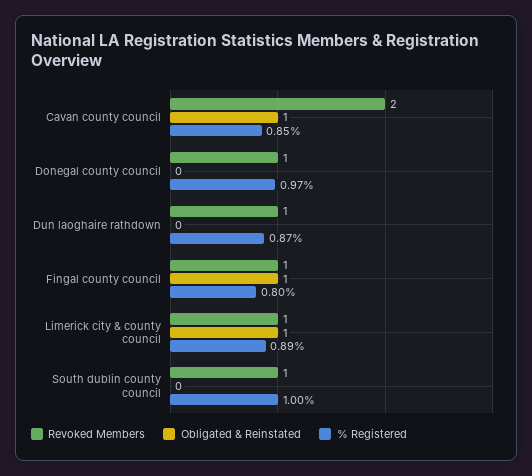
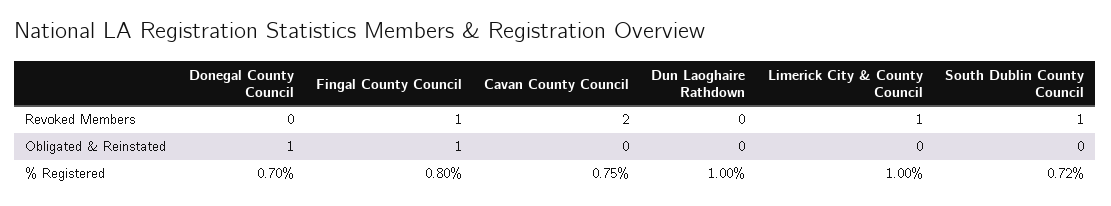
  {
    "Revoked Members": {
      "Cavan county council": 2,
-     "Donegal county council": 1,
+     "Donegal county council": 0,
-     "Dun laoghaire rathdown": 1,
+     "Dun laoghaire rathdown": 0,
      "Fingal county council": 1,
      "Limerick city & county council": 1,
      "South dublin county council": 1
    },
    "Obligated & Reinstated": {
-     "Cavan county council": 1,
+     "Cavan county council": 0,
-     "Donegal county council": 0,
+     "Donegal county council": 1,
      "Dun laoghaire rathdown": 0,
      "Fingal county council": 1,
-     "Limerick city & county council": 1,
+     "Limerick city & county council": 0,
      "South dublin county council": 0
    },
    "% Registered": {
-     "Cavan county council": 0.85,
+     "Cavan county council": 0.75,
-     "Donegal county council": 0.97,
+     "Donegal county council": 0.7,
-     "Dun laoghaire rathdown": 0.87,
+     "Dun laoghaire rathdown": 1,
      "Fingal county council": 0.8,
-     "Limerick city & county council": 0.89,
+     "Limerick city & county council": 1,
-     "South dublin county council": 1
+     "South dublin county council": 0.72
    }
  }

